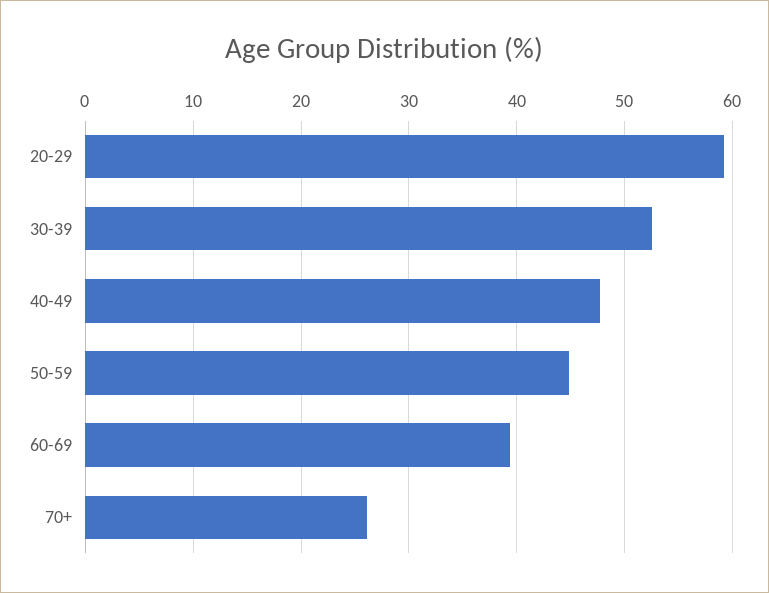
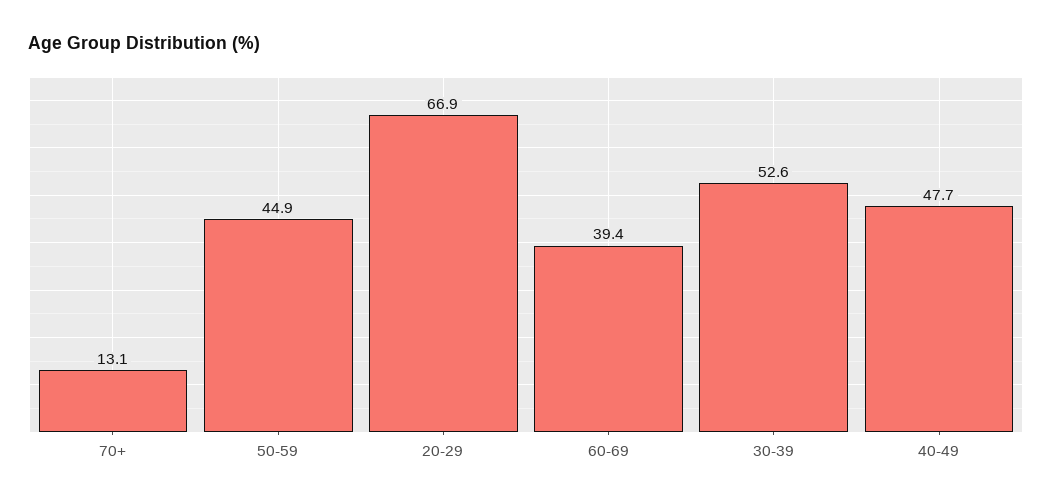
  {
-   "20-29": 59,
+   "20-29": 66.9,
    "30-39": 52.6,
    "40-49": 47.7,
    "50-59": 44.9,
    "60-69": 39.4,
-   "70+": 26
+   "70+": 13.1
  }

